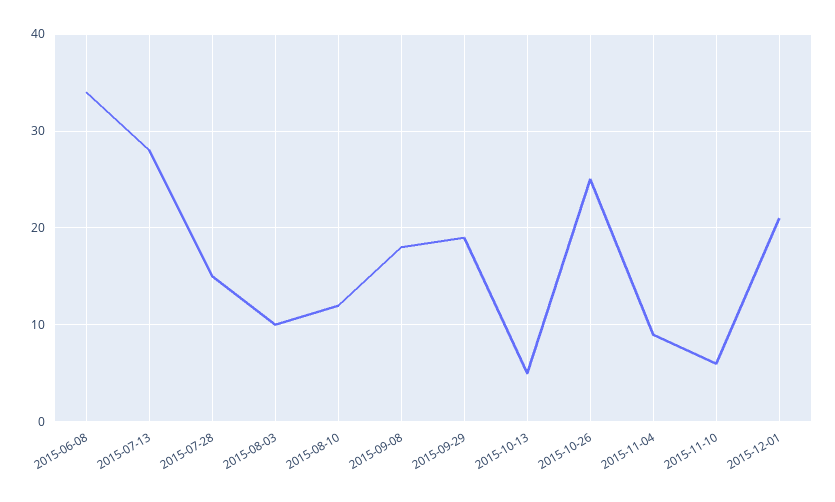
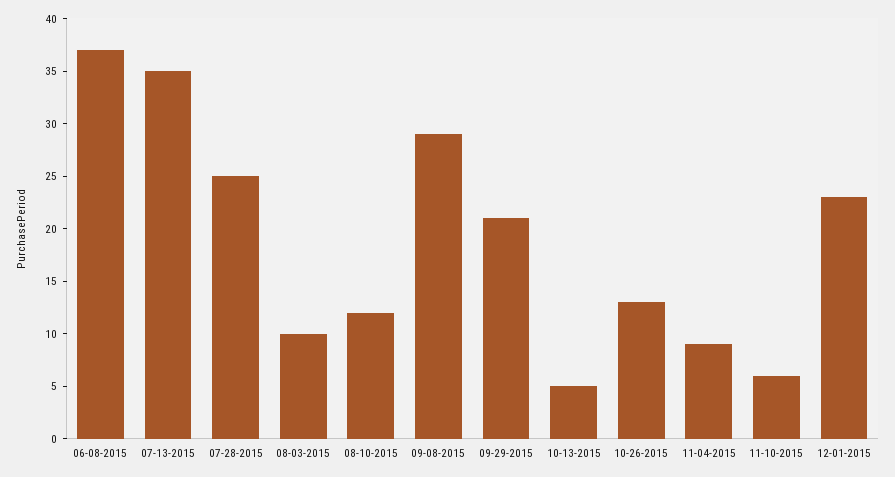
  {
-   "2015-06-08": 34,
+   "2015-06-08": 37,
-   "2015-07-13": 28,
+   "2015-07-13": 35,
-   "2015-07-28": 15,
+   "2015-07-28": 25,
    "2015-08-03": 10,
    "2015-08-10": 12,
-   "2015-09-08": 18,
+   "2015-09-08": 29,
-   "2015-09-29": 19,
+   "2015-09-29": 21,
    "2015-10-13": 5,
-   "2015-10-26": 25,
+   "2015-10-26": 13,
    "2015-11-04": 9,
    "2015-11-10": 6,
-   "2015-12-01": 21
+   "2015-12-01": 23
  }

